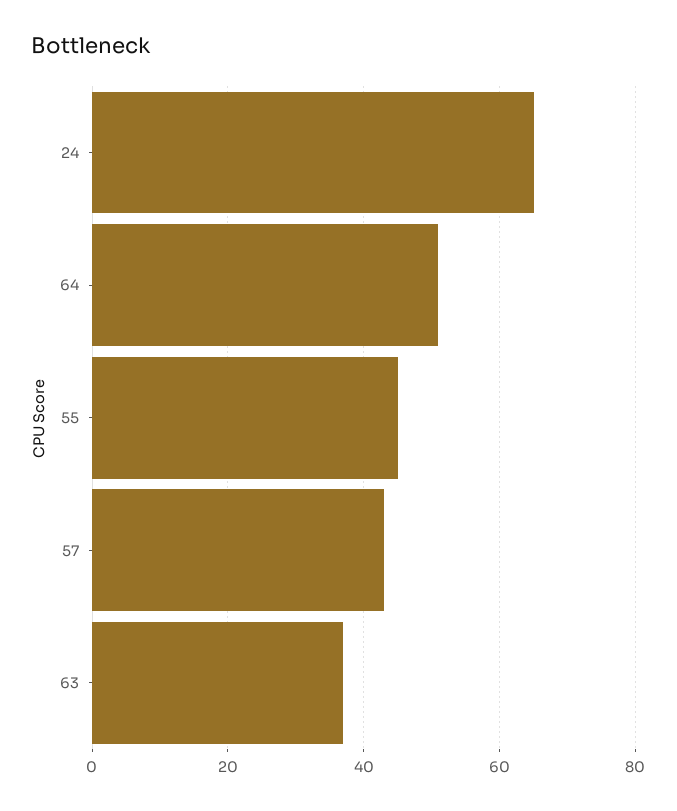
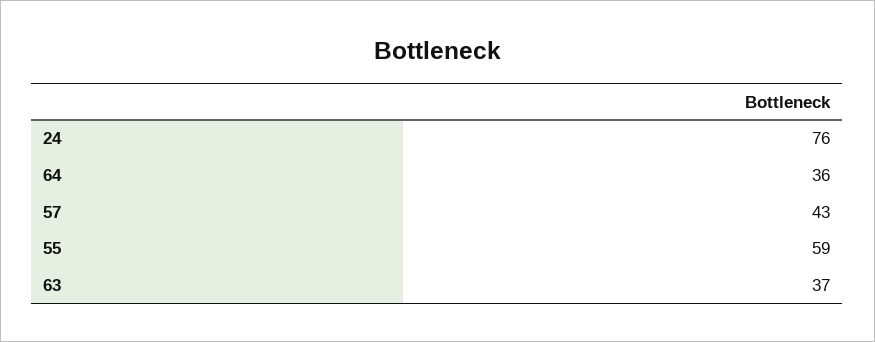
  {
-   "24": 65,
+   "24": 76,
-   "64": 50,
+   "64": 36,
-   "55": 45,
+   "55": 59,
    "57": 43,
    "63": 37
  }

